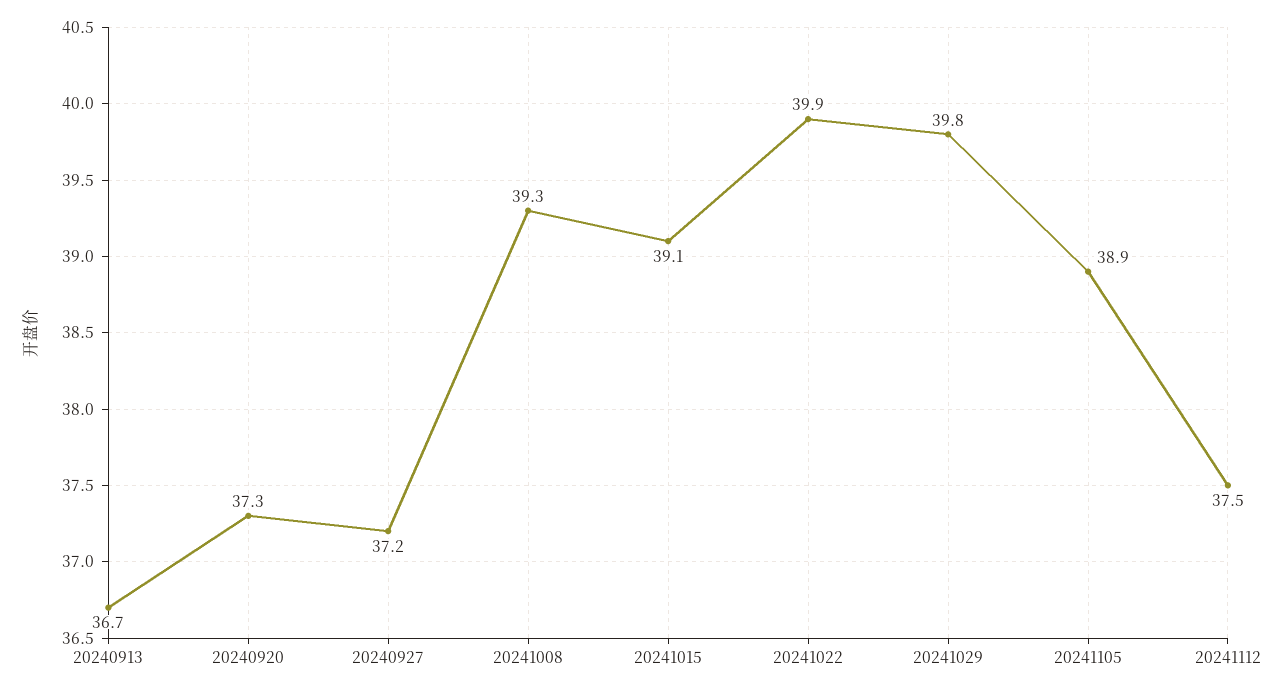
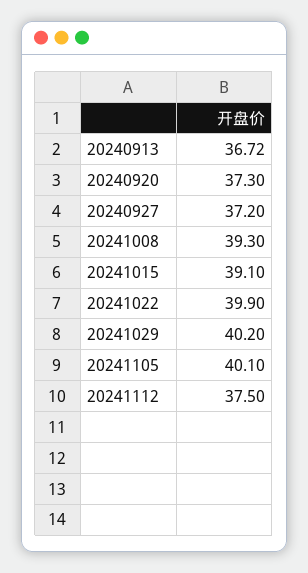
  {
    "20240913": 36.72,
    "20240920": 37.3,
    "20240927": 37.2,
    "20241008": 39.3,
    "20241015": 39.1,
    "20241022": 39.9,
-   "20241029": 39.8,
+   "20241029": 40.2,
-   "20241105": 38.9,
+   "20241105": 40.1,
    "20241112": 37.5
  }

